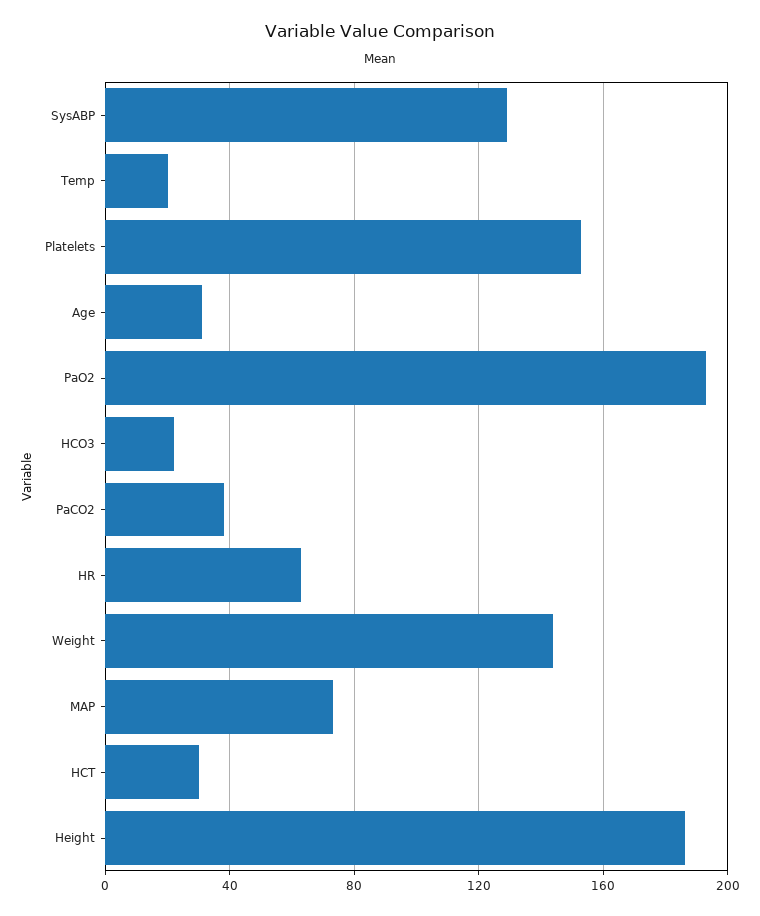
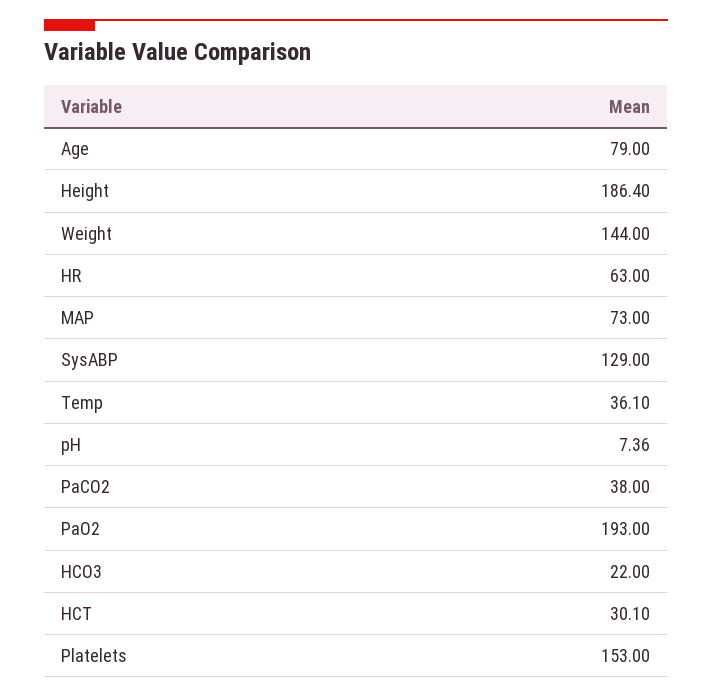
  {
    "SysABP": 129,
-   "Temp": 20,
+   "Temp": 36.1,
    "Platelets": 153,
-   "Age": 30,
+   "Age": 79,
    "PaO2": 193,
    "HCO3": 22,
    "PaCO2": 38,
    "HR": 63,
    "Weight": 144,
    "MAP": 73,
    "HCT": 30.1,
-   "Height": 186.4
+   "Height": 186.4,
+   "pH": 7.36
  }

